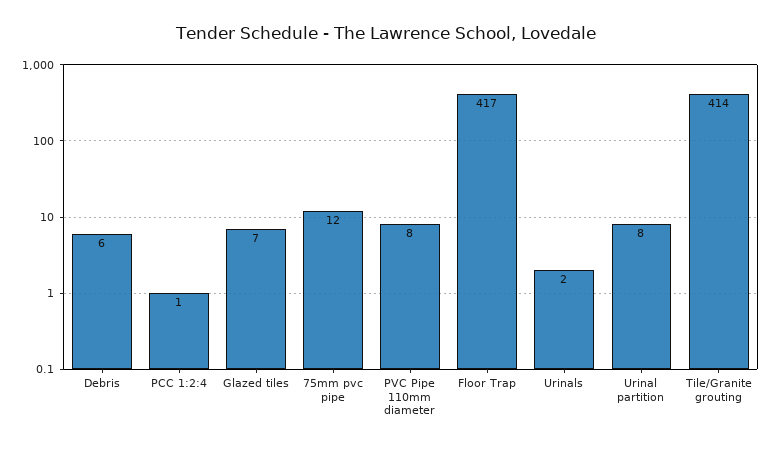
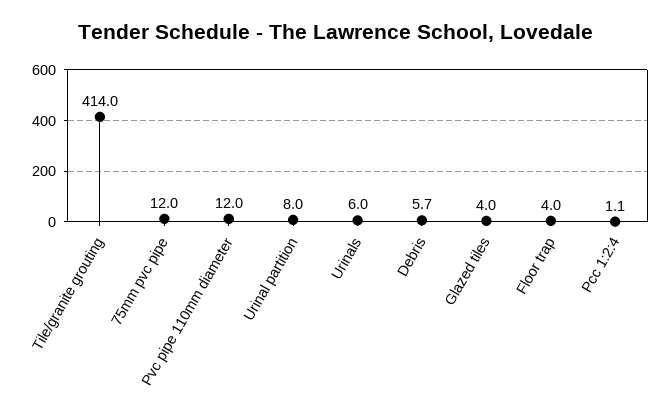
  {
    "Debris": 5.7,
    "PCC 1:2:4": 1.1,
-   "Glazed tiles": 7,
+   "Glazed tiles": 4,
    "75mm pvc pipe": 12,
-   "PVC Pipe 110mm diameter": 8,
+   "PVC Pipe 110mm diameter": 12,
-   "Floor Trap": 417,
+   "Floor Trap": 4,
-   "Urinals": 2,
+   "Urinals": 6,
    "Urinal partition": 8,
    "Tile/Granite grouting": 414
  }

